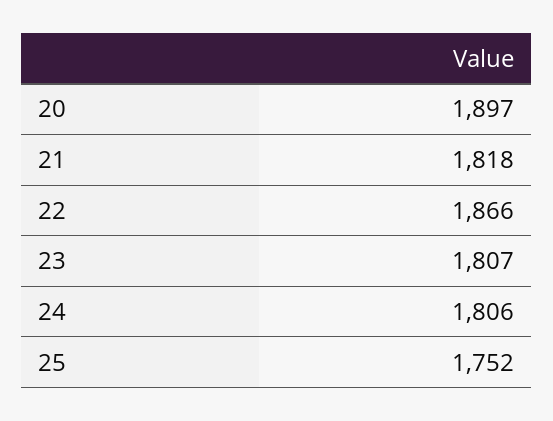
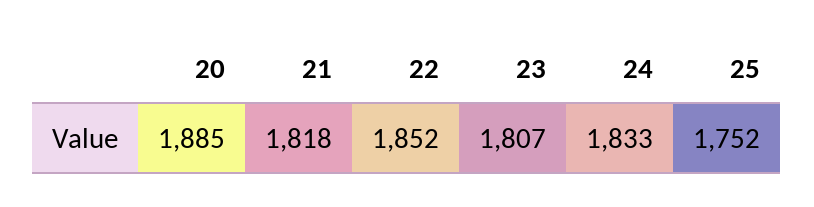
  {
-   "20": 1897,
+   "20": 1885,
    "21": 1818,
-   "22": 1866,
+   "22": 1852,
    "23": 1807,
-   "24": 1806,
+   "24": 1833,
    "25": 1752
  }

